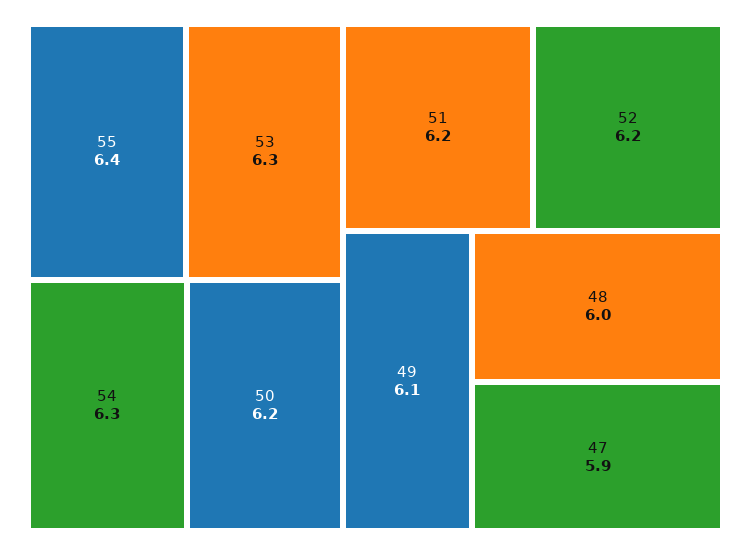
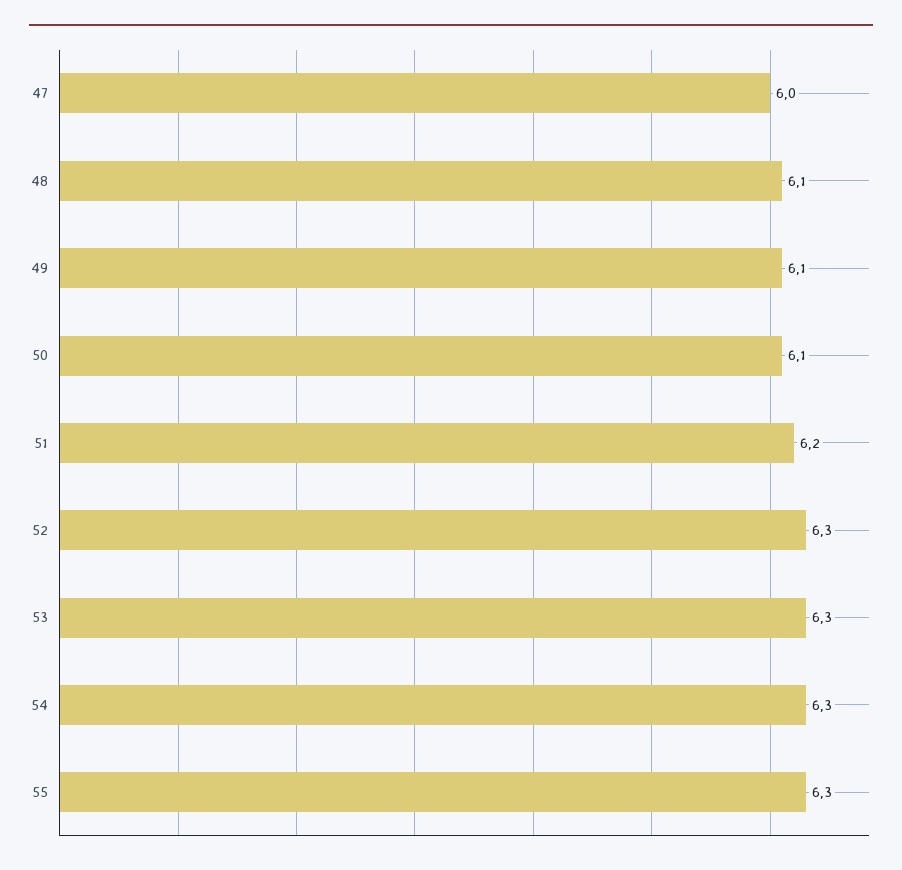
  {
-   "55": 6.4,
+   "55": 6.3,
    "53": 6.3,
    "54": 6.3,
-   "50": 6.2,
+   "50": 6.1,
    "51": 6.2,
-   "52": 6.2,
+   "52": 6.3,
    "49": 6.1,
-   "48": 6,
+   "48": 6.1,
-   "47": 5.9
+   "47": 6
  }

